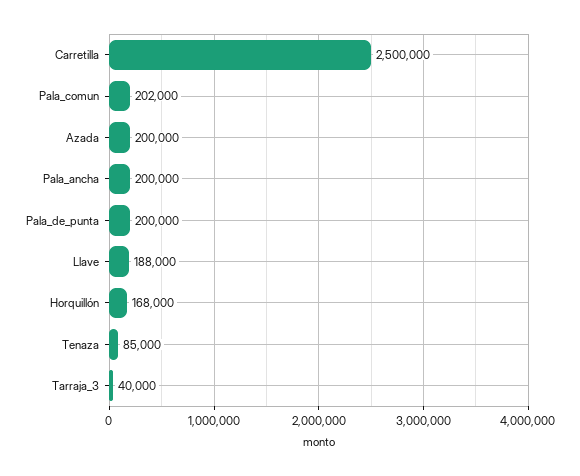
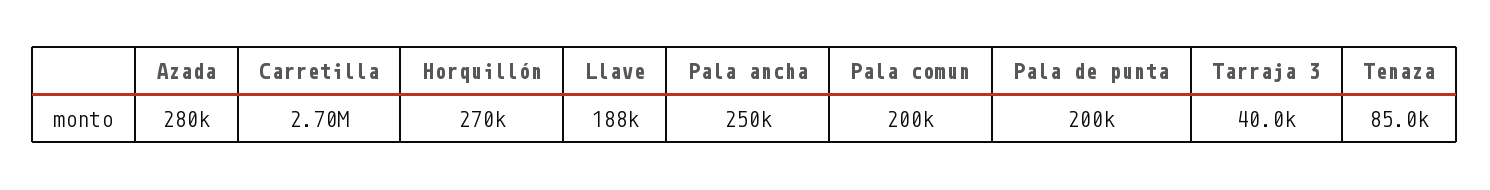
  {
-   "Carretilla": 2500000,
+   "Carretilla": 2700000,
-   "Pala_comun": 202000,
+   "Pala_comun": 200000,
-   "Azada": 200000,
+   "Azada": 280000,
-   "Pala_ancha": 200000,
+   "Pala_ancha": 250000,
    "Pala_de_punta": 200000,
    "Llave": 188000,
-   "Horquillón": 168000,
+   "Horquillón": 270000,
    "Tenaza": 85000,
    "Tarraja_3": 40000
  }

